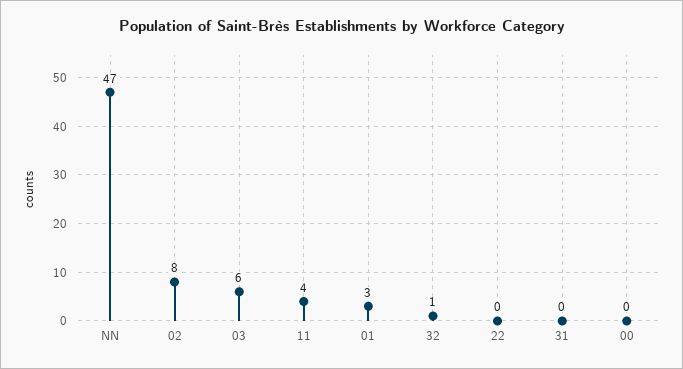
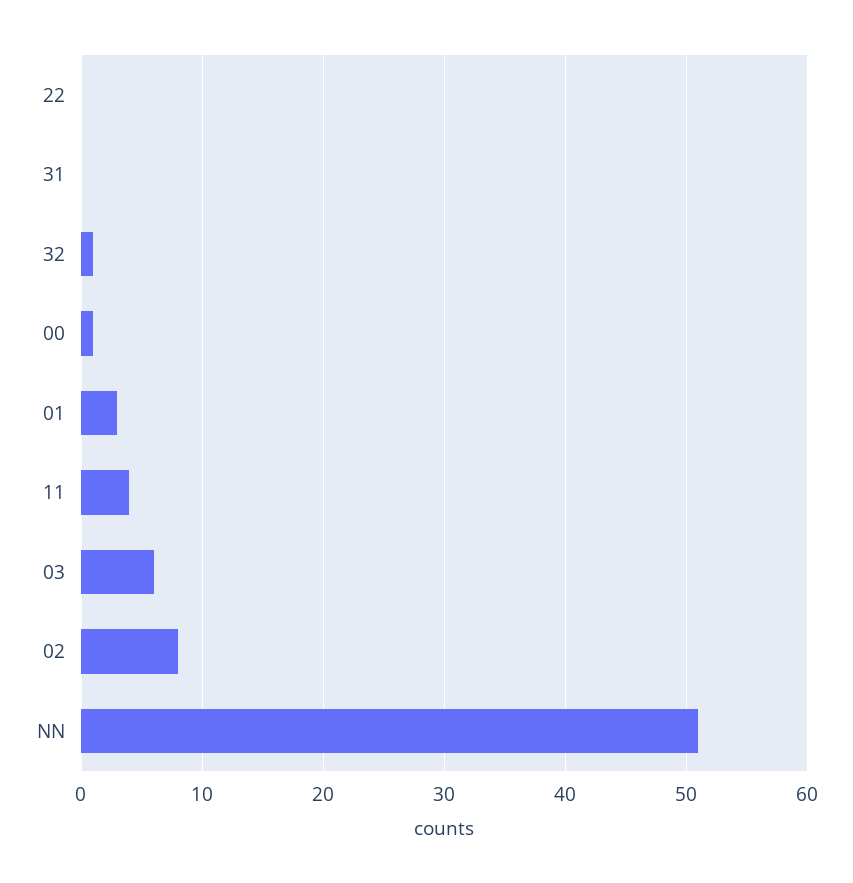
  {
-   "NN": 47,
+   "NN": 51,
    "02": 8,
    "03": 6,
    "11": 4,
    "01": 3,
    "32": 1,
    "22": 0,
    "31": 0,
-   "00": 0
+   "00": 1
  }

